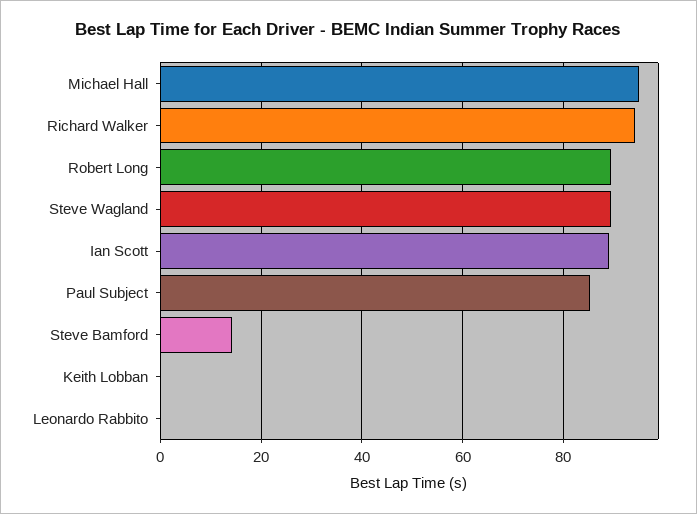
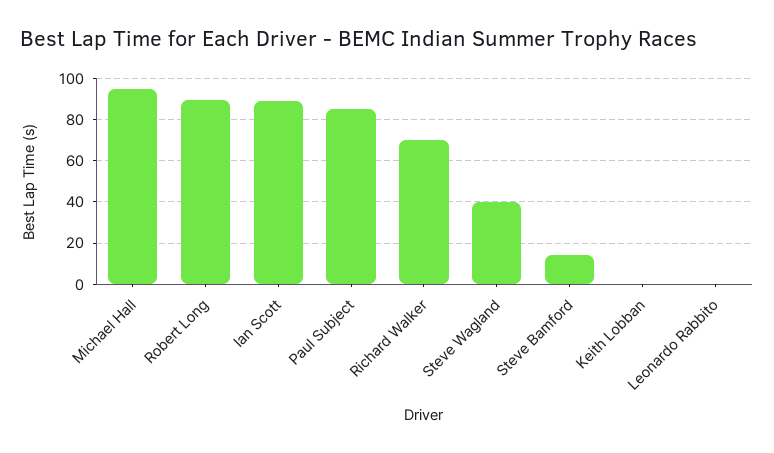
  {
    "Michael Hall": 96,
-   "Richard Walker": 94,
+   "Richard Walker": 70,
    "Robert Long": 90,
-   "Steve Wagland": 90,
+   "Steve Wagland": 40,
    "Ian Scott": 90,
    "Paul Subject": 86,
    "Steve Bamford": 14,
    "Keith Lobban": 0,
    "Leonardo Rabbito": 0
  }

